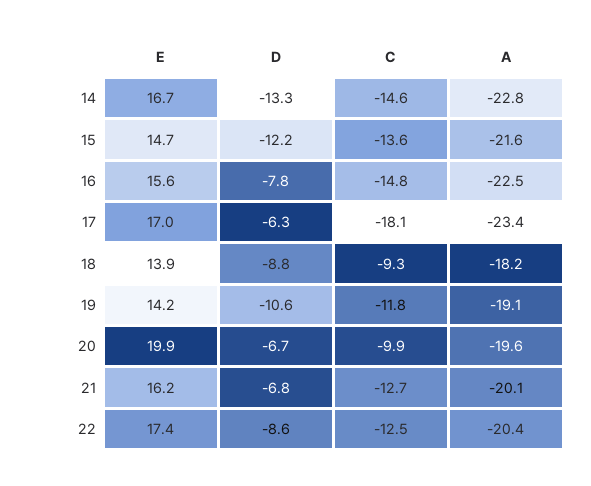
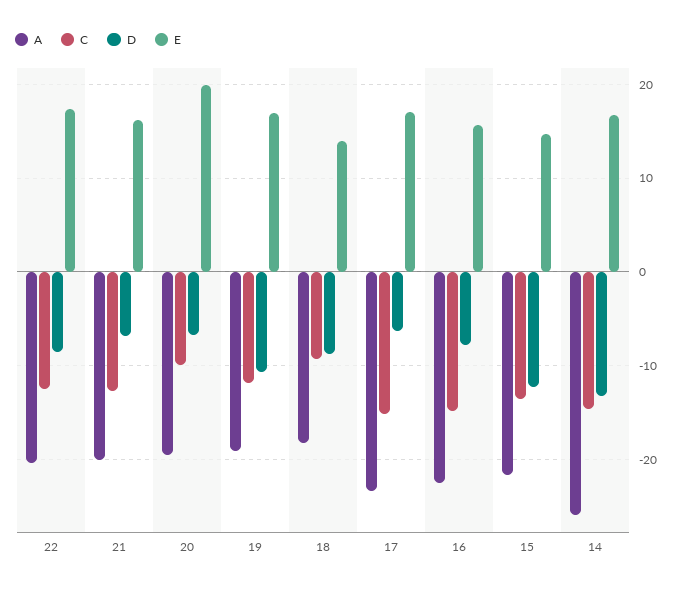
  {
    "E": {
      "14": 16.7,
      "15": 14.7,
      "16": 15.6,
      "17": 17,
      "18": 13.9,
-     "19": 14.2,
+     "19": 17,
      "20": 19.9,
      "21": 16.2,
      "22": 17.4
    },
    "D": {
      "14": -13.3,
      "15": -12.2,
      "16": -7.8,
      "17": -6.3,
      "18": -8.8,
      "19": -10.6,
      "20": -6.7,
      "21": -6.8,
      "22": -8.6
    },
    "C": {
      "14": -14.6,
      "15": -13.6,
      "16": -14.8,
-     "17": -18.1,
+     "17": -15,
      "18": -9.3,
      "19": -11.8,
      "20": -9.9,
      "21": -12.7,
      "22": -12.5
    },
    "A": {
-     "14": -22.8,
+     "14": -26,
      "15": -21.6,
      "16": -22.5,
      "17": -23.4,
      "18": -18.2,
      "19": -19.1,
      "20": -19.6,
      "21": -20.1,
      "22": -20.4
    }
  }

